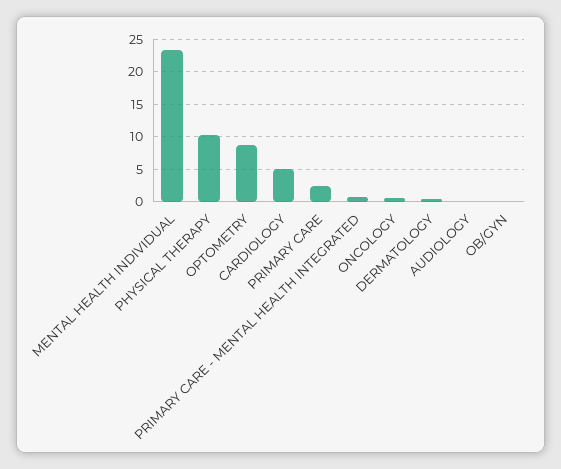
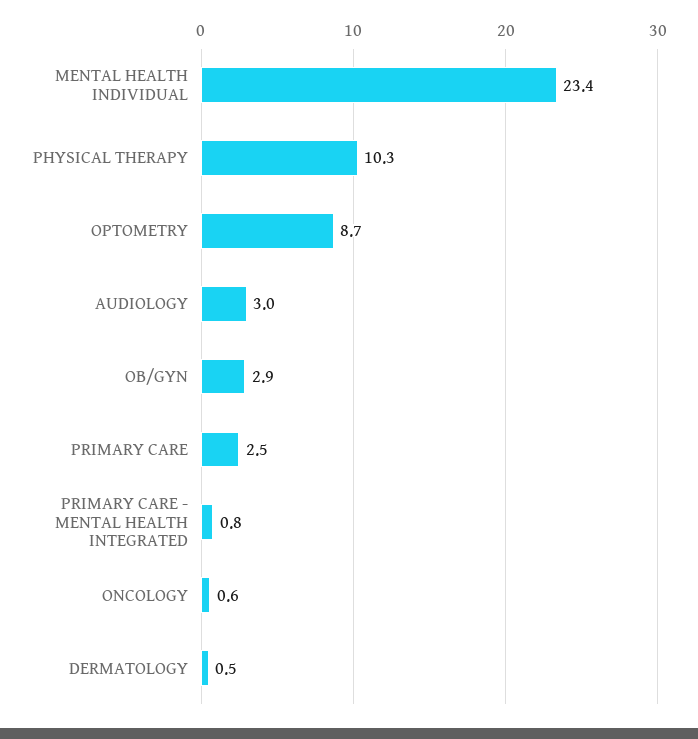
  {
    "MENTAL HEALTH INDIVIDUAL": 23.4,
    "PHYSICAL THERAPY": 10.3,
    "OPTOMETRY": 8.7,
-   "CARDIOLOGY": 5,
    "PRIMARY CARE": 2.5,
    "PRIMARY CARE - MENTAL HEALTH INTEGRATED": 0.8,
    "ONCOLOGY": 0.6,
    "DERMATOLOGY": 0.5,
-   "AUDIOLOGY": 0,
+   "AUDIOLOGY": 3,
-   "OB/GYN": 0
+   "OB/GYN": 2.9
  }

